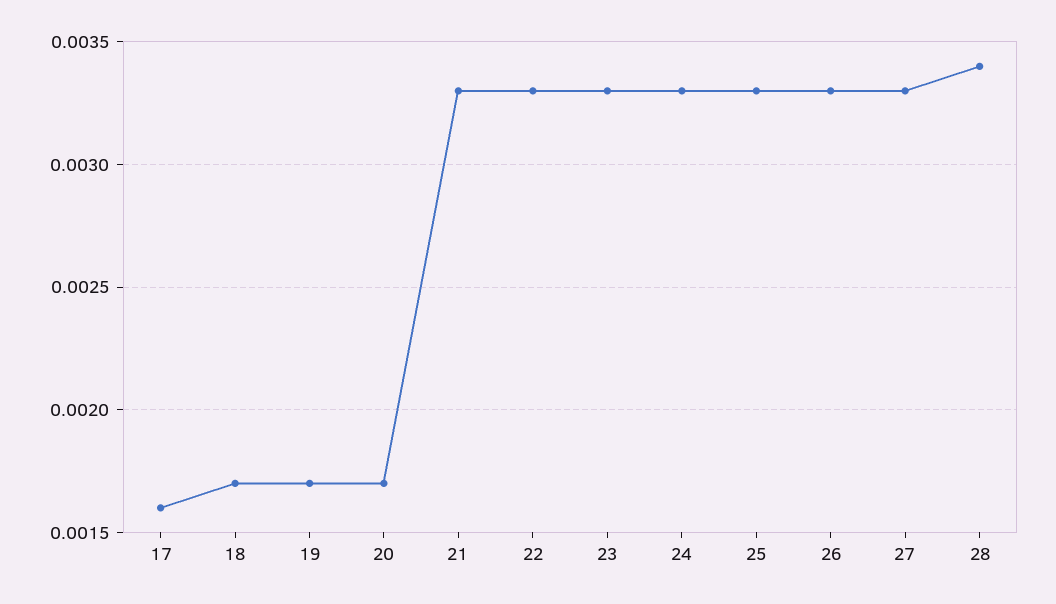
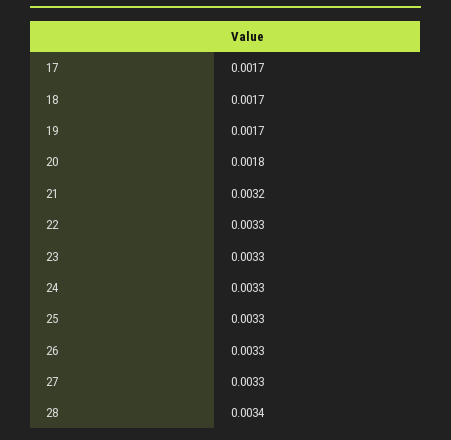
  {
-   "17": 0.0016,
+   "17": 0.0017,
    "18": 0.0017,
    "19": 0.0017,
-   "20": 0.0017,
+   "20": 0.0018,
-   "21": 0.0033,
+   "21": 0.0032,
    "22": 0.0033,
    "23": 0.0033,
    "24": 0.0033,
    "25": 0.0033,
    "26": 0.0033,
    "27": 0.0033,
    "28": 0.0034
  }

